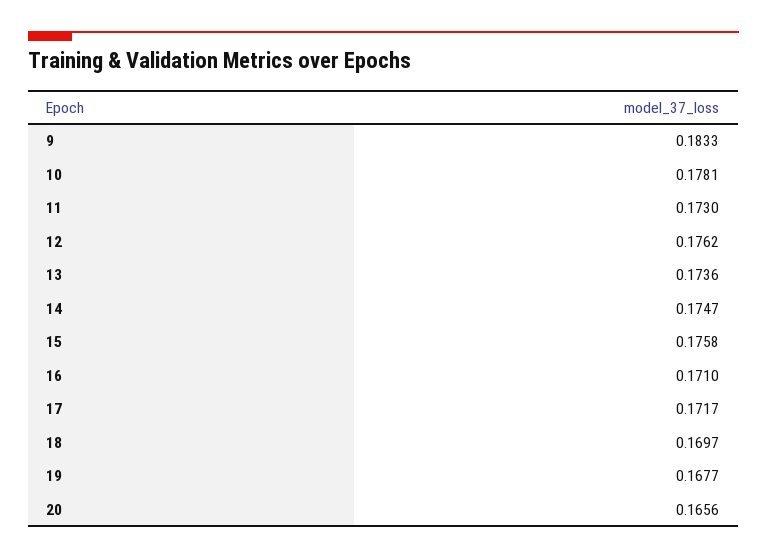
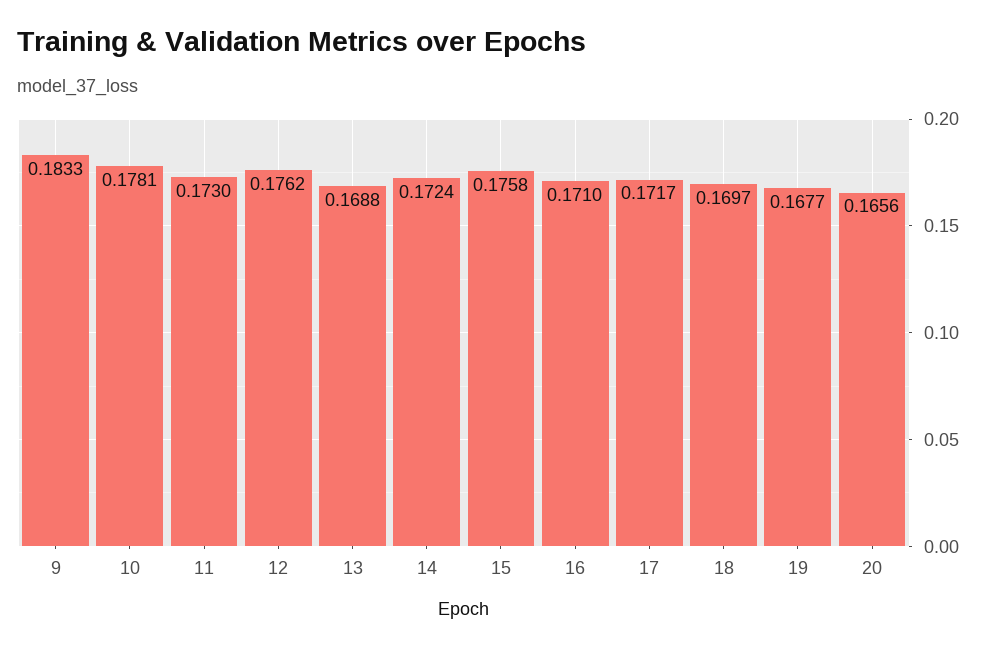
  {
    "9": 0.1833,
    "10": 0.1781,
    "11": 0.173,
    "12": 0.1762,
-   "13": 0.1736,
+   "13": 0.1688,
-   "14": 0.1747,
+   "14": 0.1724,
    "15": 0.1758,
    "16": 0.171,
    "17": 0.1717,
    "18": 0.1697,
    "19": 0.1677,
    "20": 0.1656
  }

